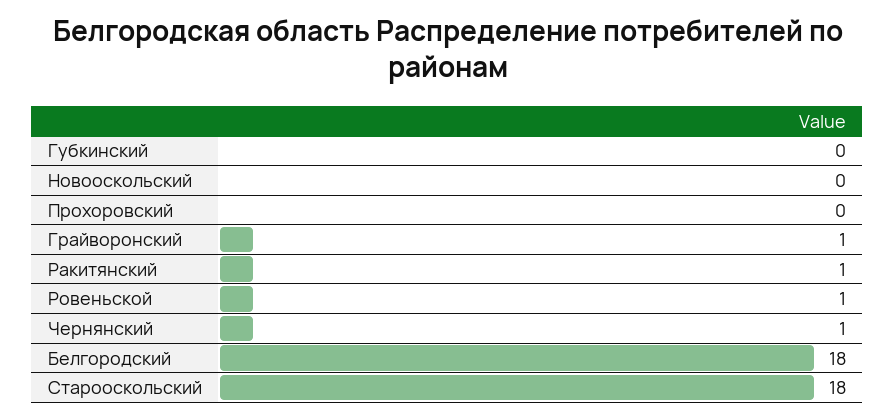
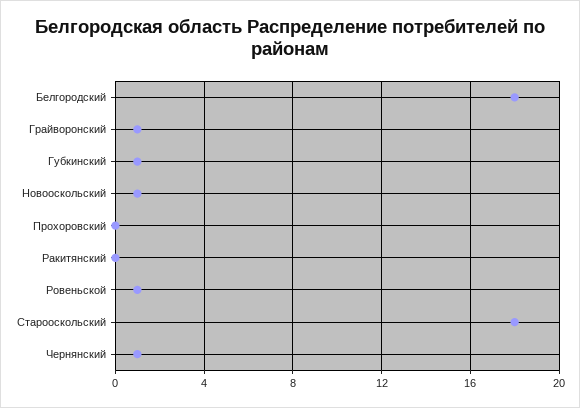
  {
-   "Губкинский": 0,
+   "Губкинский": 1,
-   "Новооскольский": 0,
+   "Новооскольский": 1,
    "Прохоровский": 0,
    "Грайворонский": 1,
-   "Ракитянский": 1,
+   "Ракитянский": 0,
    "Ровеньской": 1,
    "Чернянский": 1,
    "Белгородский": 18,
    "Старооскольский": 18
  }

